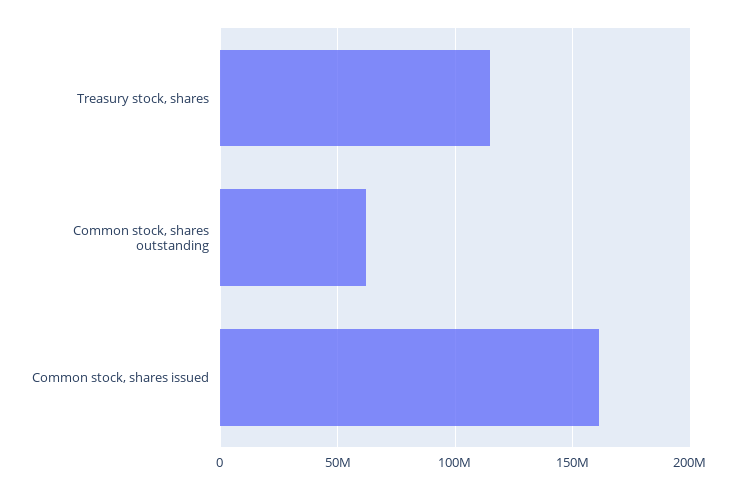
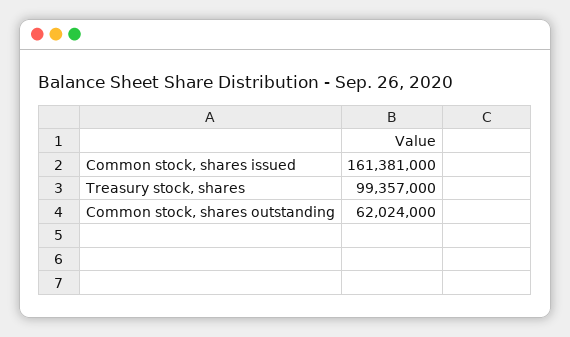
  {
-   "Treasury stock, shares": 115000000,
+   "Treasury stock, shares": 99357000,
    "Common stock, shares outstanding": 62024000,
    "Common stock, shares issued": 161381000
  }

